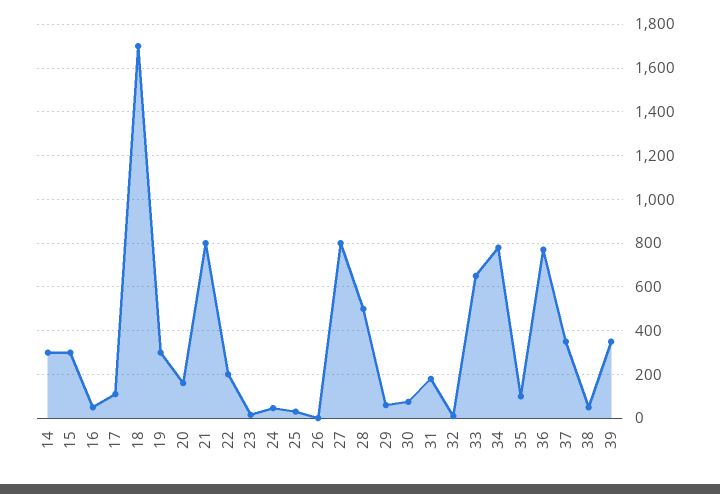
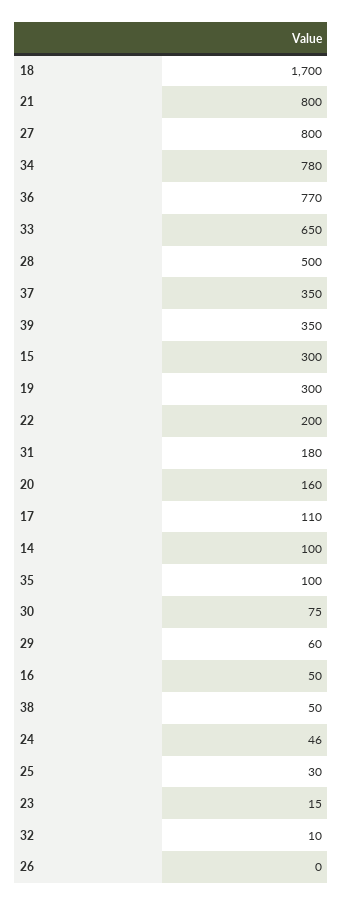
  {
-   "14": 300,
+   "14": 100,
    "15": 300,
    "16": 50,
    "17": 110,
    "18": 1700,
    "19": 300,
    "20": 160,
    "21": 800,
    "22": 200,
    "23": 15,
    "24": 46,
    "25": 30,
    "26": 0,
    "27": 800,
    "28": 500,
    "29": 60,
    "30": 75,
    "31": 180,
    "32": 10,
    "33": 650,
    "34": 780,
    "35": 100,
    "36": 770,
    "37": 350,
    "38": 50,
    "39": 350
  }

